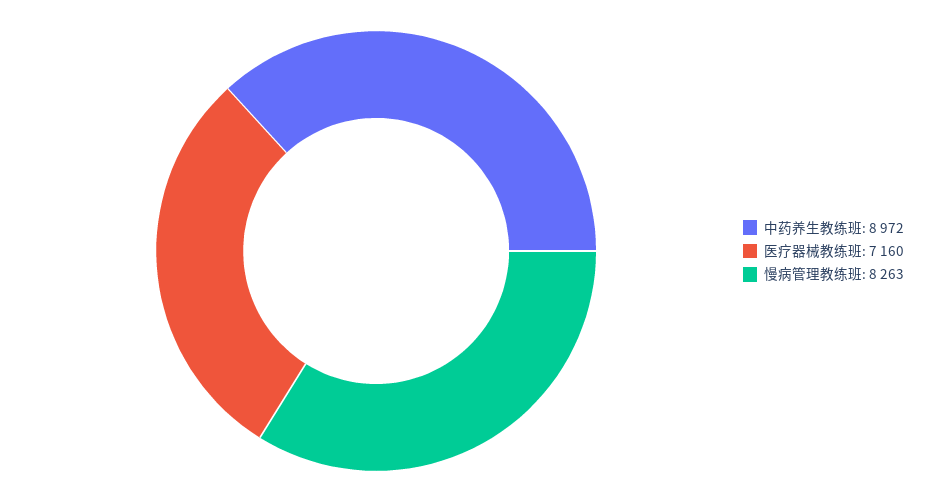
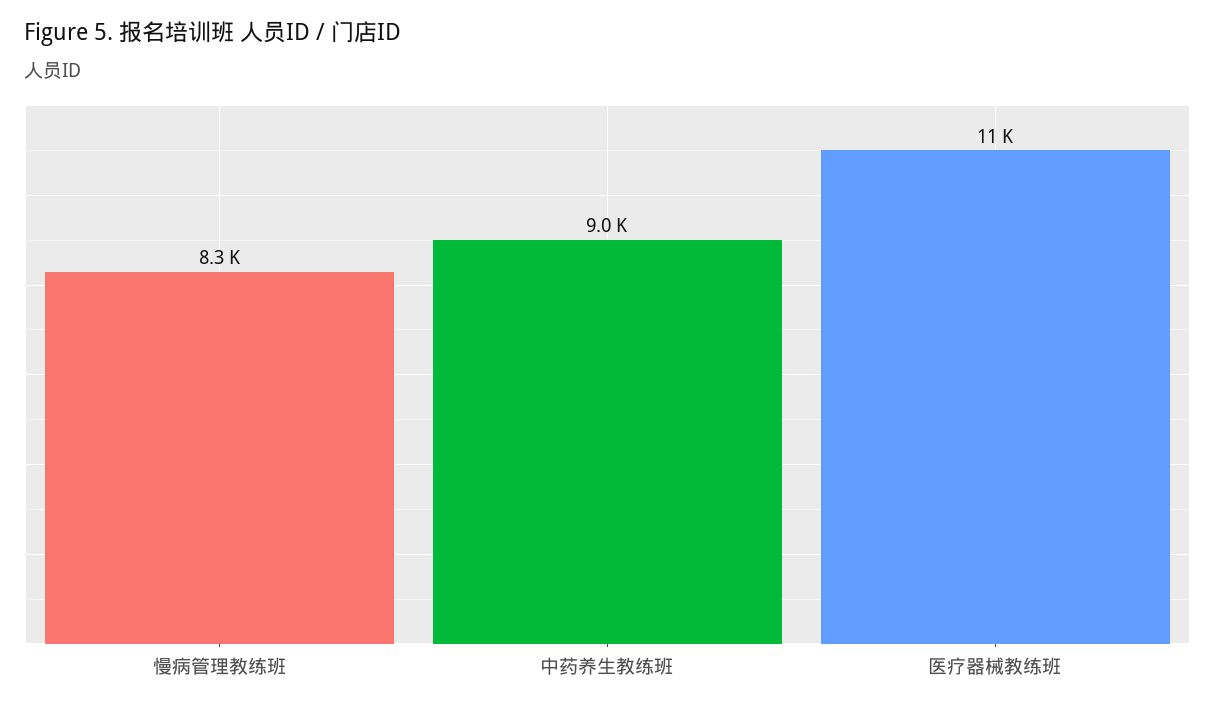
  {
    "中药养生教练班": 8972,
-   "医疗器械教练班": 7160,
+   "医疗器械教练班": 11000,
    "慢病管理教练班": 8263
  }

